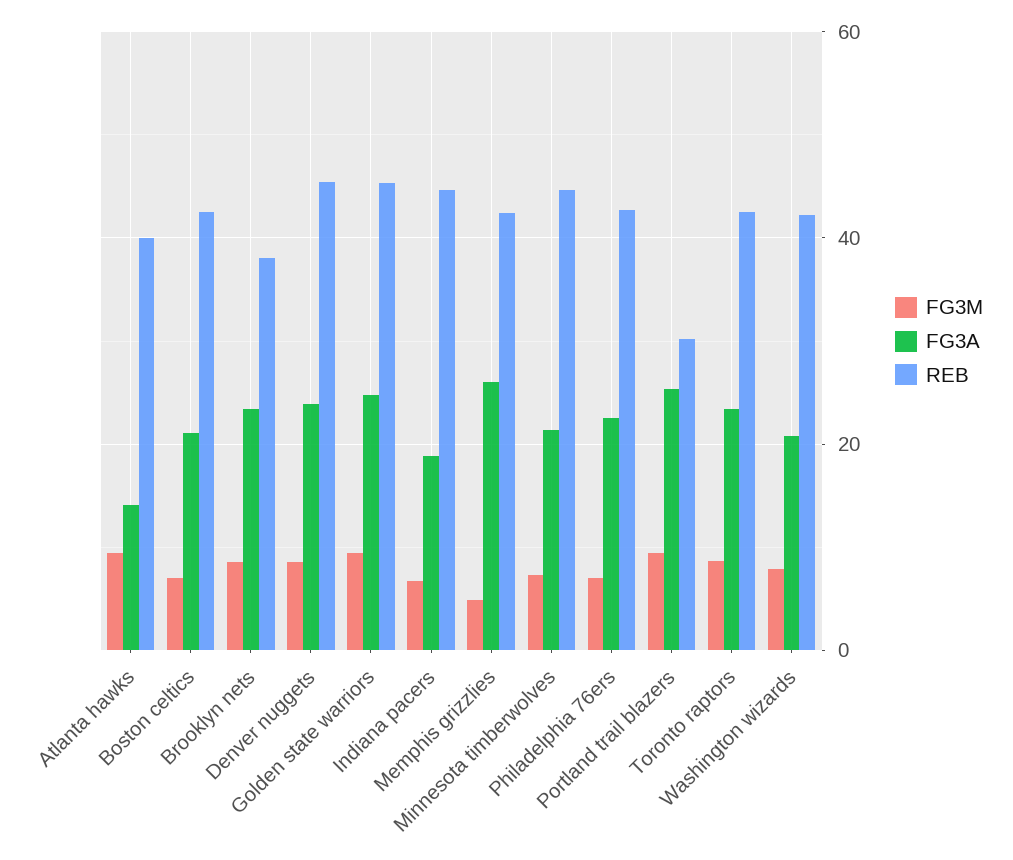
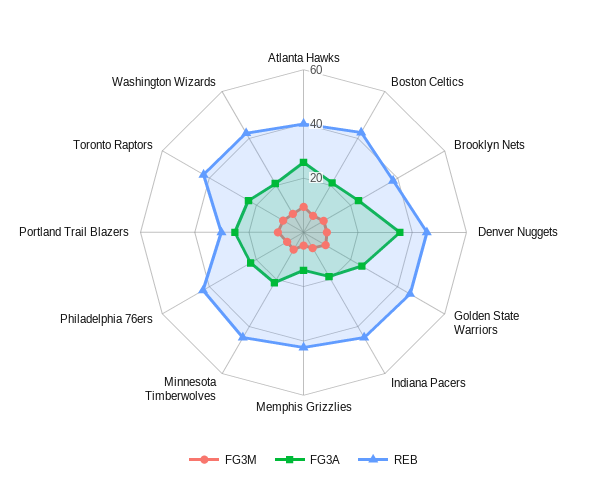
  {
    "FG3M": {
      "Atlanta hawks": 10,
      "Boston celtics": 8,
      "Brooklyn nets": 8,
      "Denver nuggets": 8,
      "Golden state warriors": 10,
      "Indiana pacers": 6,
      "Memphis grizzlies": 4,
      "Minnesota timberwolves": 8,
      "Philadelphia 76ers": 8,
      "Portland trail blazers": 10,
      "Toronto raptors": 8,
      "Washington wizards": 8
    },
    "FG3A": {
-     "Atlanta hawks": 14,
+     "Atlanta hawks": 25,
      "Boston celtics": 22,
      "Brooklyn nets": 24,
-     "Denver nuggets": 24,
+     "Denver nuggets": 35,
      "Golden state warriors": 24,
      "Indiana pacers": 18,
-     "Memphis grizzlies": 26,
+     "Memphis grizzlies": 15,
      "Minnesota timberwolves": 22,
      "Philadelphia 76ers": 22,
      "Portland trail blazers": 26,
      "Toronto raptors": 24,
      "Washington wizards": 20
    },
    "REB": {
      "Atlanta hawks": 40,
      "Boston celtics": 42,
      "Brooklyn nets": 38,
      "Denver nuggets": 46,
      "Golden state warriors": 46,
      "Indiana pacers": 44,
      "Memphis grizzlies": 42,
      "Minnesota timberwolves": 44,
      "Philadelphia 76ers": 42,
      "Portland trail blazers": 30,
      "Toronto raptors": 42,
      "Washington wizards": 42
    }
  }

